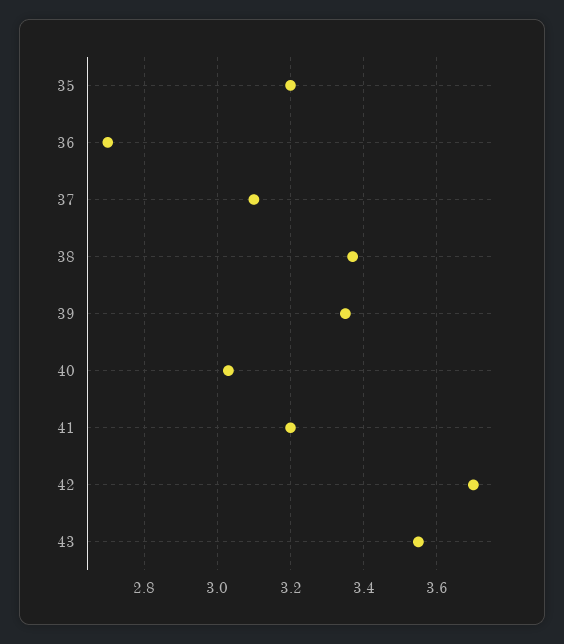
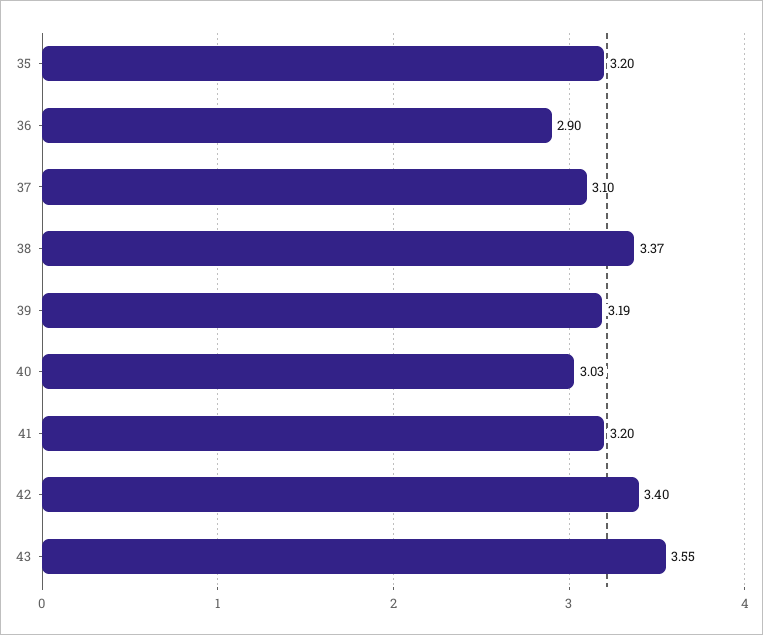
  {
    "35": 3.2,
-   "36": 2.7,
+   "36": 2.9,
    "37": 3.1,
    "38": 3.37,
-   "39": 3.35,
+   "39": 3.19,
    "40": 3.03,
    "41": 3.2,
-   "42": 3.7,
+   "42": 3.4,
    "43": 3.55
  }

